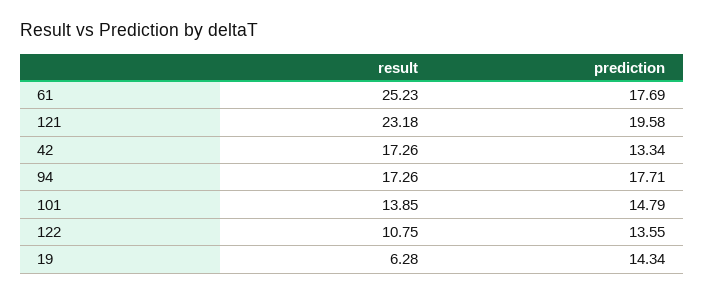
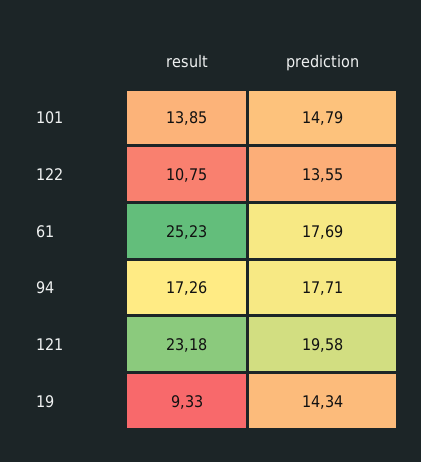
  {
    "result": {
      "61": 25.23,
      "121": 23.18,
-     "42": 17.26,
      "94": 17.26,
      "101": 13.85,
      "122": 10.75,
-     "19": 6.28
+     "19": 9.33
    },
    "prediction": {
      "61": 17.69,
      "121": 19.58,
-     "42": 13.34,
      "94": 17.71,
      "101": 14.79,
      "122": 13.55,
      "19": 14.34
    }
  }

